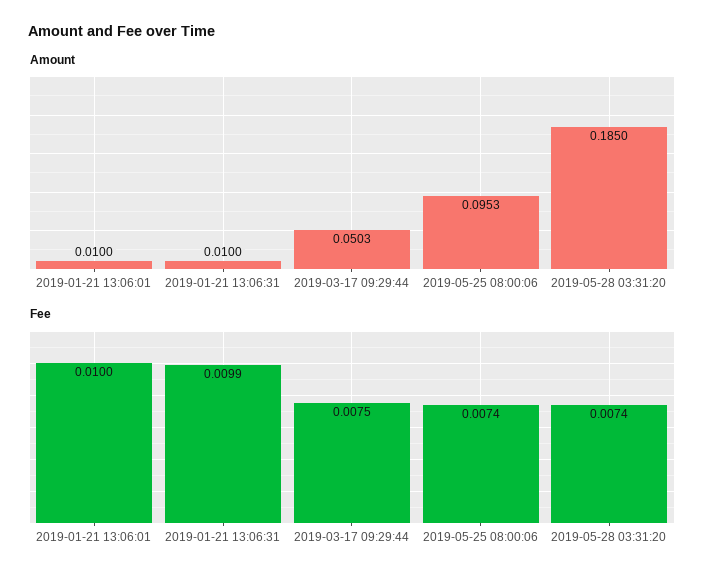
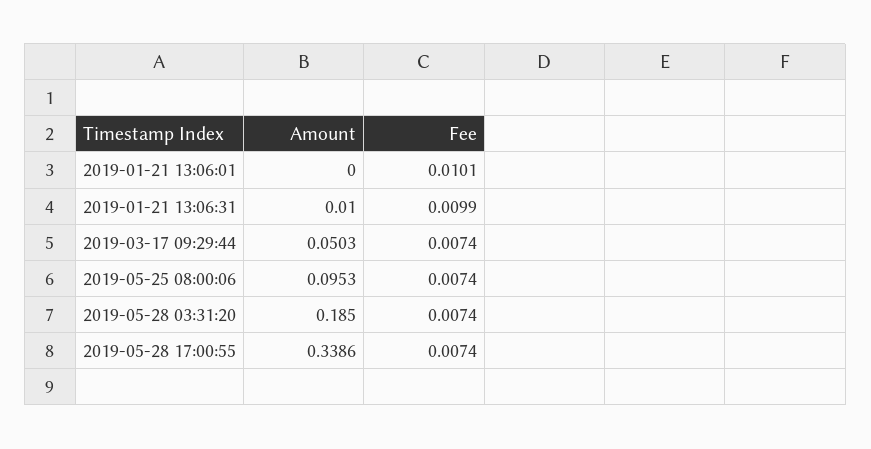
  {
    "Amount": {
-     "2019-01-21 13:06:01": 0.01,
+     "2019-01-21 13:06:01": 0,
      "2019-01-21 13:06:31": 0.01,
      "2019-03-17 09:29:44": 0.0503,
      "2019-05-25 08:00:06": 0.0953,
-     "2019-05-28 03:31:20": 0.185
+     "2019-05-28 03:31:20": 0.185,
+     "2019-05-28 17:00:55": 0.3386
    },
    "Fee": {
-     "2019-01-21 13:06:01": 0.01,
+     "2019-01-21 13:06:01": 0.0101,
      "2019-01-21 13:06:31": 0.0099,
-     "2019-03-17 09:29:44": 0.0075,
+     "2019-03-17 09:29:44": 0.0074,
      "2019-05-25 08:00:06": 0.0074,
-     "2019-05-28 03:31:20": 0.0074
+     "2019-05-28 03:31:20": 0.0074,
+     "2019-05-28 17:00:55": 0.0074
    }
  }

